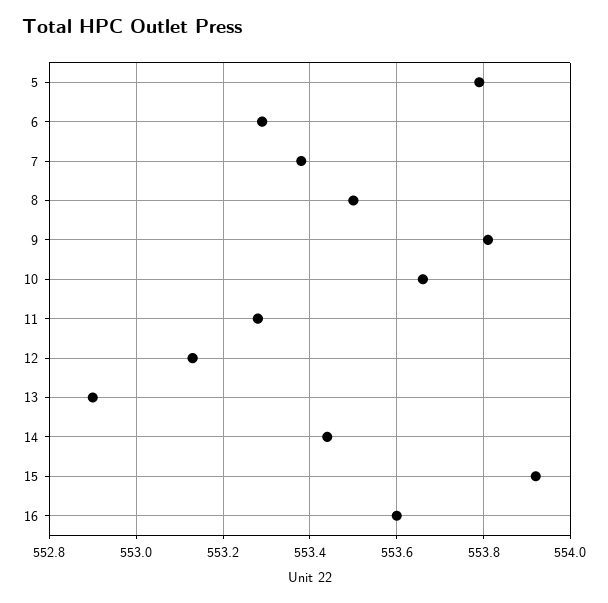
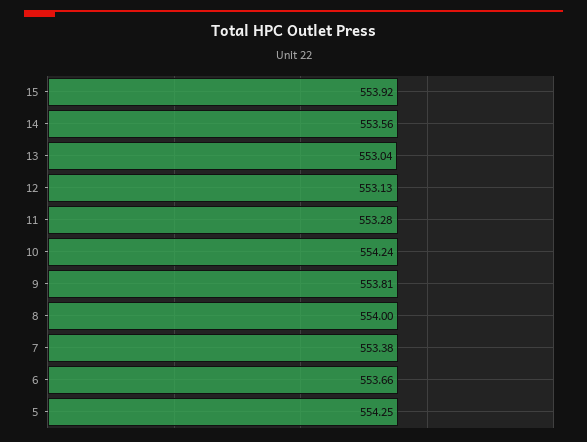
  {
-   "5": 553.8,
+   "5": 554.25,
-   "6": 553.3,
+   "6": 553.66,
    "7": 553.38,
-   "8": 553.5,
+   "8": 554,
    "9": 553.81,
-   "10": 553.65,
+   "10": 554.24,
    "11": 553.28,
    "12": 553.13,
-   "13": 552.9,
+   "13": 553.04,
-   "14": 553.45,
+   "14": 553.56,
-   "15": 553.92,
+   "15": 553.92
-   "16": 553.6
  }

